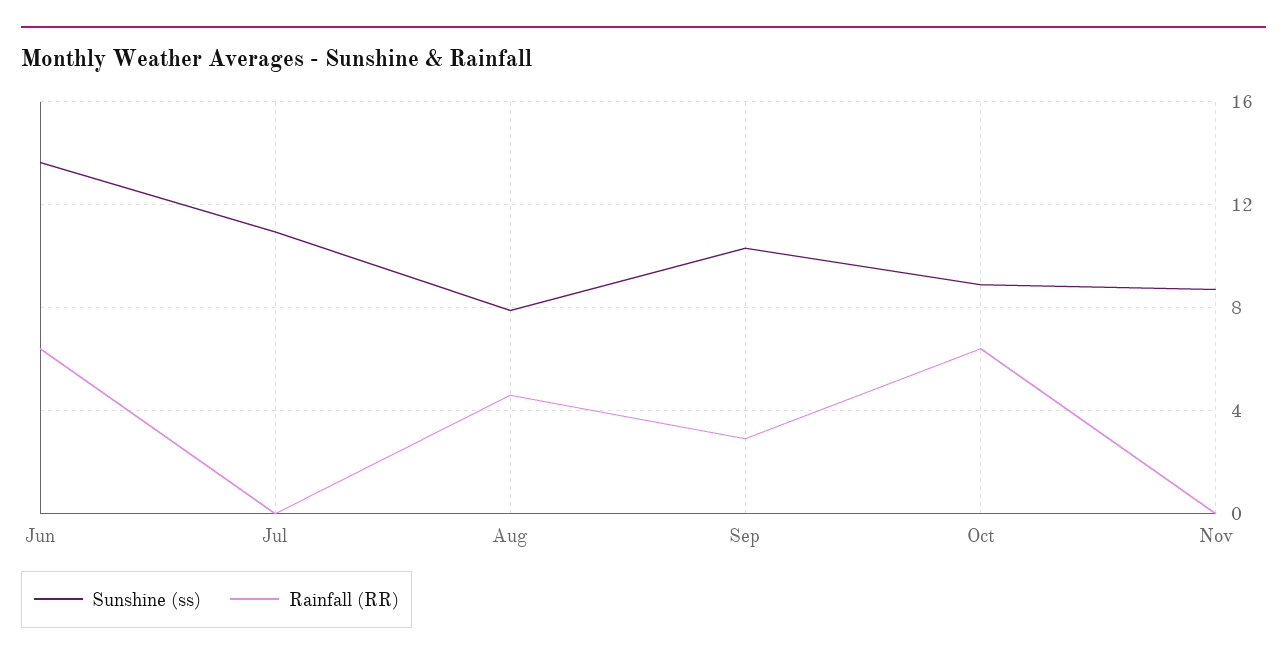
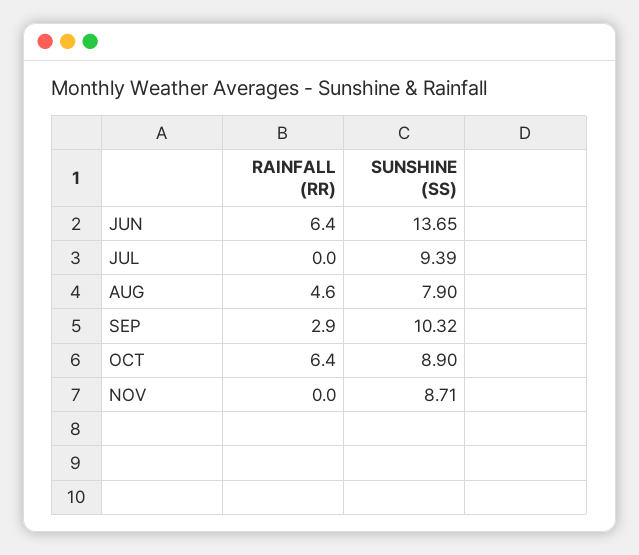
  {
    "Sunshine (ss)": {
      "Jun": 13.65,
-     "Jul": 11,
+     "Jul": 9.39,
      "Aug": 7.9,
      "Sep": 10.32,
      "Oct": 8.9,
      "Nov": 8.71
    },
    "Rainfall (RR)": {
      "Jun": 6.4,
      "Jul": 0,
      "Aug": 4.6,
      "Sep": 2.9,
      "Oct": 6.4,
      "Nov": 0
    }
  }

